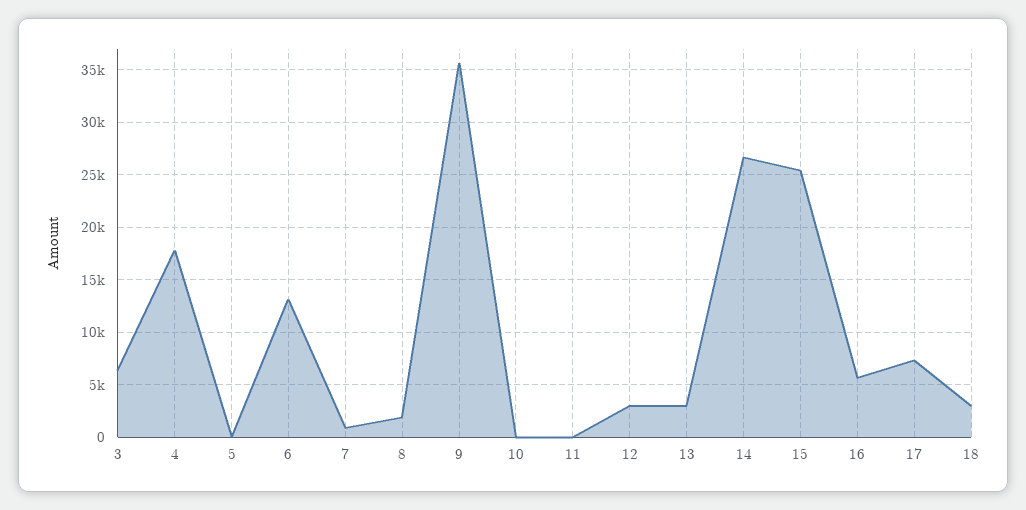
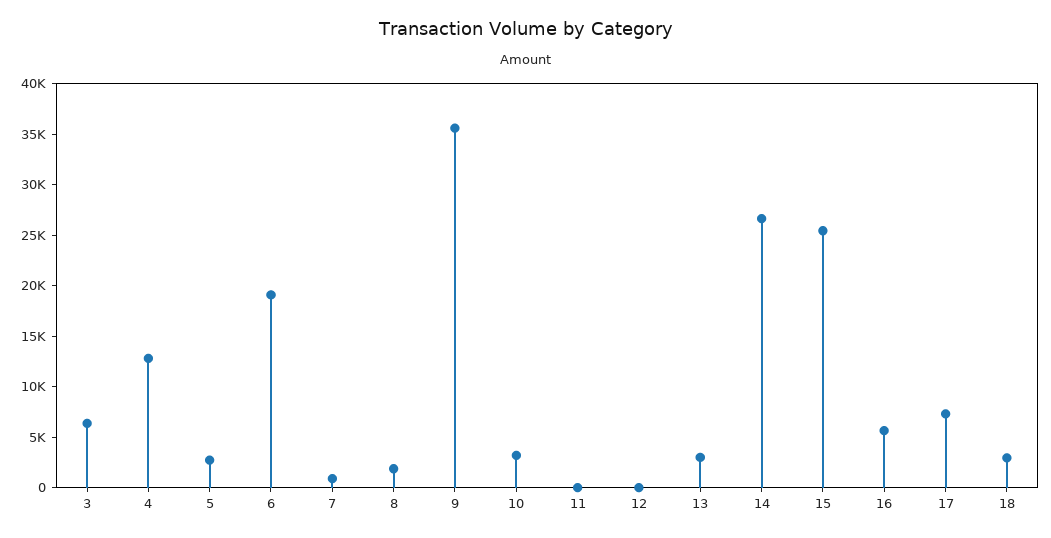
  {
    "3": 6000,
-   "4": 18000,
+   "4": 13000,
-   "5": 0,
+   "5": 3000,
-   "6": 13000,
+   "6": 19000,
    "7": 1000,
    "8": 2000,
    "9": 36000,
-   "10": 0,
+   "10": 3000,
    "11": 0,
-   "12": 3000,
+   "12": 0,
    "13": 3000,
    "14": 27000,
    "15": 25000,
    "16": 6000,
    "17": 7000,
    "18": 3000
  }

